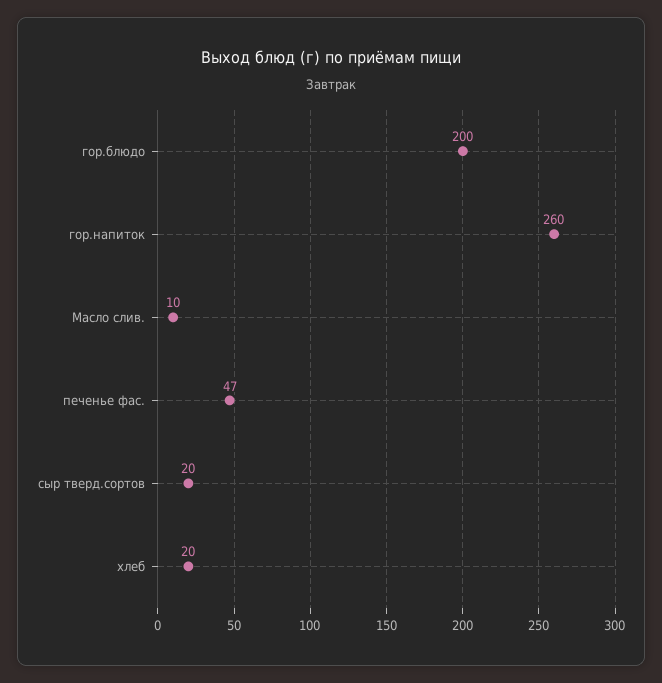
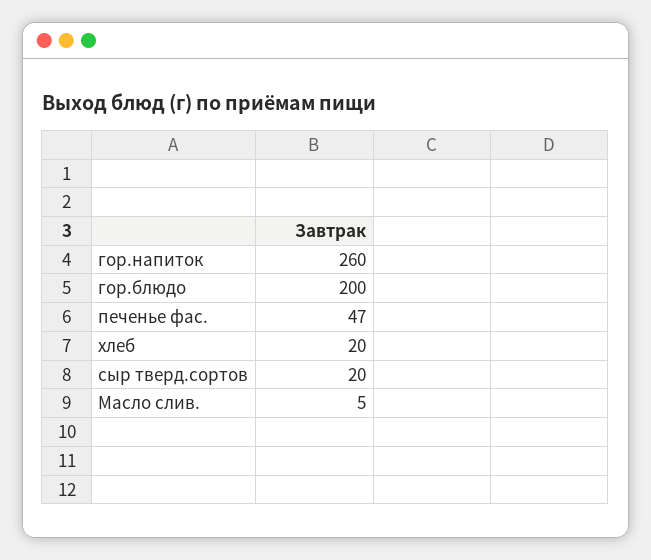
  {
    "гор.блюдо": 200,
    "гор.напиток": 260,
-   "Масло слив.": 10,
+   "Масло слив.": 5,
    "печенье фас.": 47,
    "сыр тверд.сортов": 20,
    "хлеб": 20
  }

